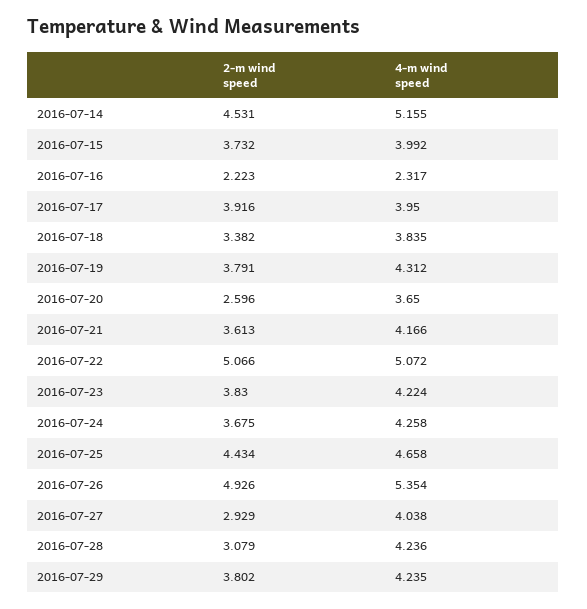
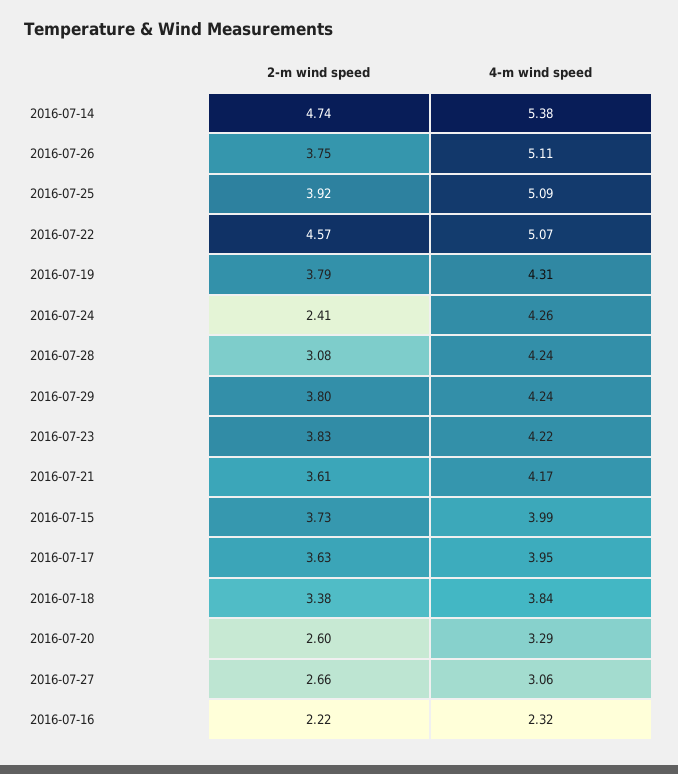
  {
    "2-m wind speed": {
-     "2016-07-14": 4.531,
+     "2016-07-14": 4.74,
      "2016-07-15": 3.732,
      "2016-07-16": 2.223,
-     "2016-07-17": 3.916,
+     "2016-07-17": 3.63,
      "2016-07-18": 3.382,
      "2016-07-19": 3.791,
      "2016-07-20": 2.596,
      "2016-07-21": 3.613,
-     "2016-07-22": 5.066,
+     "2016-07-22": 4.57,
      "2016-07-23": 3.83,
-     "2016-07-24": 3.675,
+     "2016-07-24": 2.41,
-     "2016-07-25": 4.434,
+     "2016-07-25": 3.92,
-     "2016-07-26": 4.926,
+     "2016-07-26": 3.75,
-     "2016-07-27": 2.929,
+     "2016-07-27": 2.66,
      "2016-07-28": 3.079,
      "2016-07-29": 3.802
    },
    "4-m wind speed": {
-     "2016-07-14": 5.155,
+     "2016-07-14": 5.38,
      "2016-07-15": 3.992,
      "2016-07-16": 2.317,
      "2016-07-17": 3.95,
      "2016-07-18": 3.835,
      "2016-07-19": 4.312,
-     "2016-07-20": 3.65,
+     "2016-07-20": 3.29,
      "2016-07-21": 4.166,
      "2016-07-22": 5.072,
      "2016-07-23": 4.224,
      "2016-07-24": 4.258,
-     "2016-07-25": 4.658,
+     "2016-07-25": 5.09,
-     "2016-07-26": 5.354,
+     "2016-07-26": 5.11,
-     "2016-07-27": 4.038,
+     "2016-07-27": 3.06,
      "2016-07-28": 4.236,
      "2016-07-29": 4.235
    }
  }

